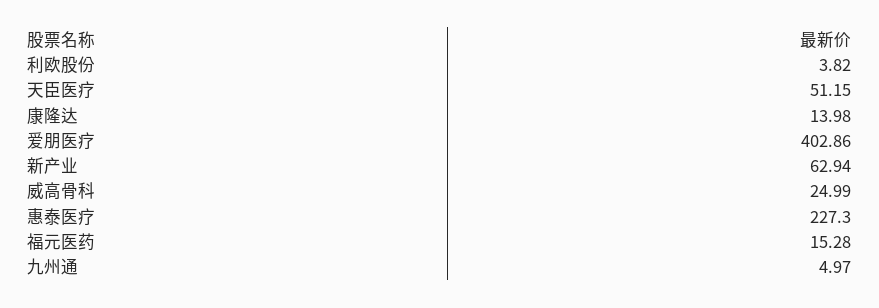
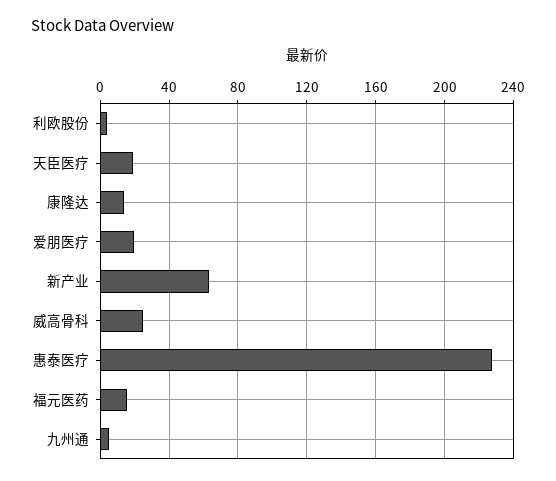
  {
    "利欧股份": 3.82,
-   "天臣医疗": 51.15,
+   "天臣医疗": 20,
    "康隆达": 13.98,
-   "爱朋医疗": 402.86,
+   "爱朋医疗": 20,
    "新产业": 62.94,
    "威高骨科": 24.99,
    "惠泰医疗": 227.3,
    "福元医药": 15.28,
    "九州通": 4.97
  }

